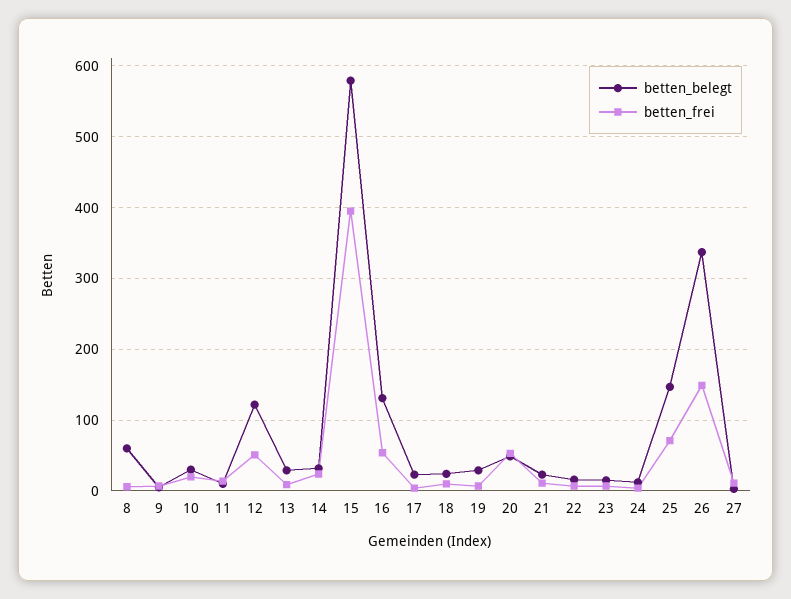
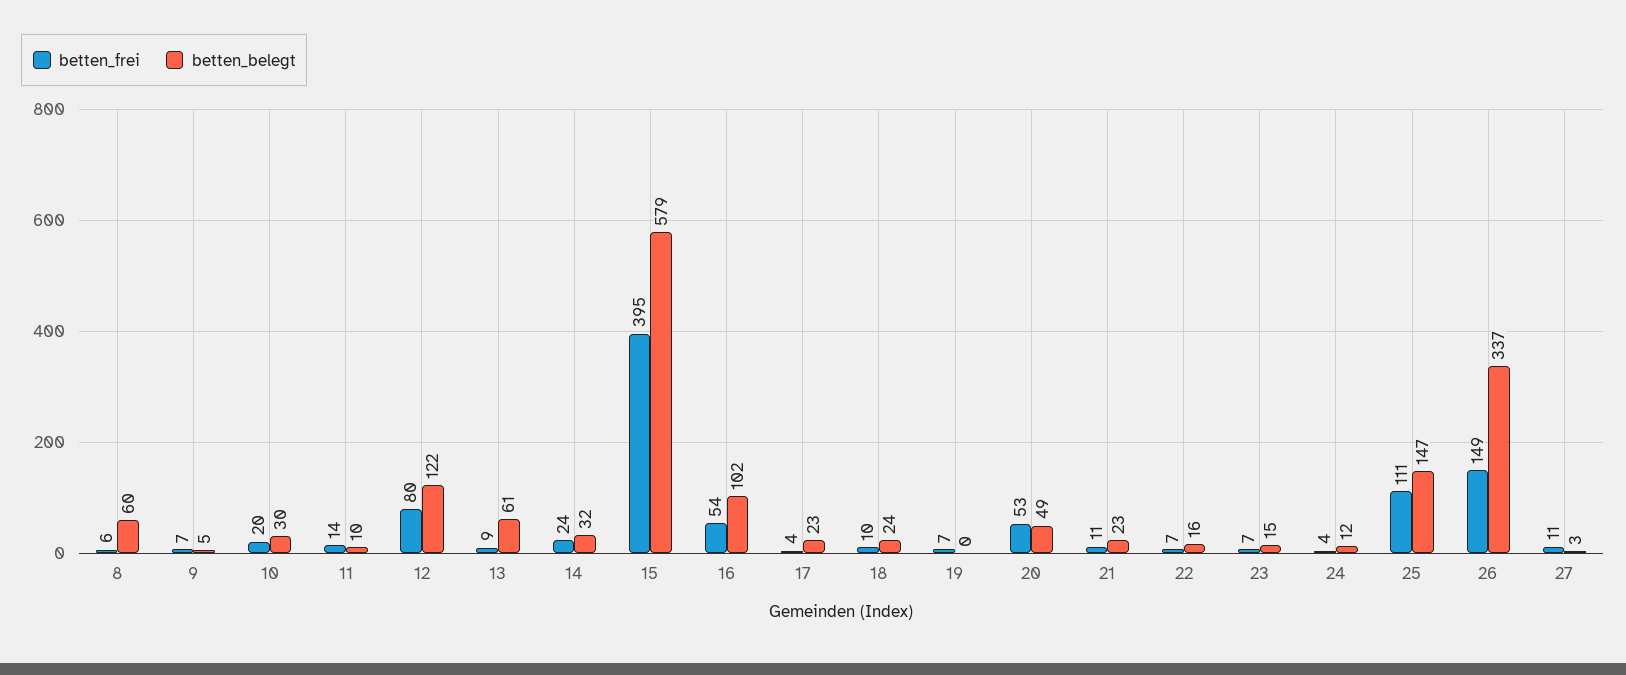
  {
    "betten_belegt": {
      "8": 60,
      "9": 5,
      "10": 30,
      "11": 10,
      "12": 122,
-     "13": 30,
+     "13": 61,
      "14": 32,
      "15": 579,
-     "16": 130,
+     "16": 102,
      "17": 23,
      "18": 24,
-     "19": 30,
+     "19": 0,
      "20": 49,
      "21": 23,
      "22": 16,
      "23": 15,
      "24": 12,
      "25": 147,
      "26": 337,
      "27": 3
    },
    "betten_frei": {
      "8": 6,
      "9": 7,
      "10": 20,
      "11": 14,
-     "12": 50,
+     "12": 80,
      "13": 9,
      "14": 24,
      "15": 395,
      "16": 54,
      "17": 4,
      "18": 10,
      "19": 7,
      "20": 53,
      "21": 11,
      "22": 7,
      "23": 7,
      "24": 4,
-     "25": 70,
+     "25": 111,
      "26": 149,
      "27": 11
    }
  }

